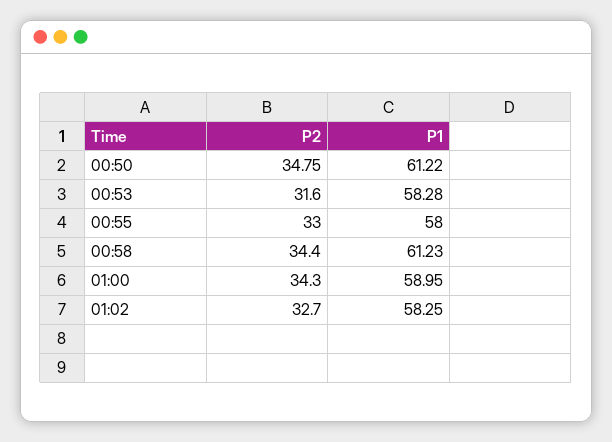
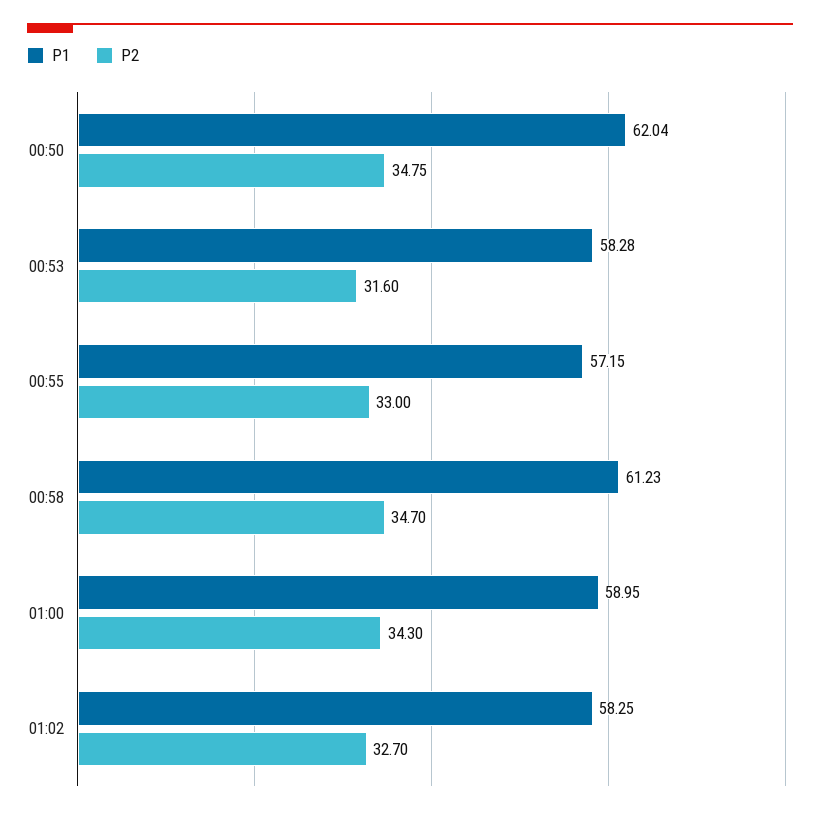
  {
    "P2": {
      "00:50": 34.75,
      "00:53": 31.6,
      "00:55": 33,
-     "00:58": 34.4,
+     "00:58": 34.7,
      "01:00": 34.3,
      "01:02": 32.7
    },
    "P1": {
-     "00:50": 61.22,
+     "00:50": 62.04,
      "00:53": 58.28,
-     "00:55": 58,
+     "00:55": 57.15,
      "00:58": 61.23,
      "01:00": 58.95,
      "01:02": 58.25
    }
  }

